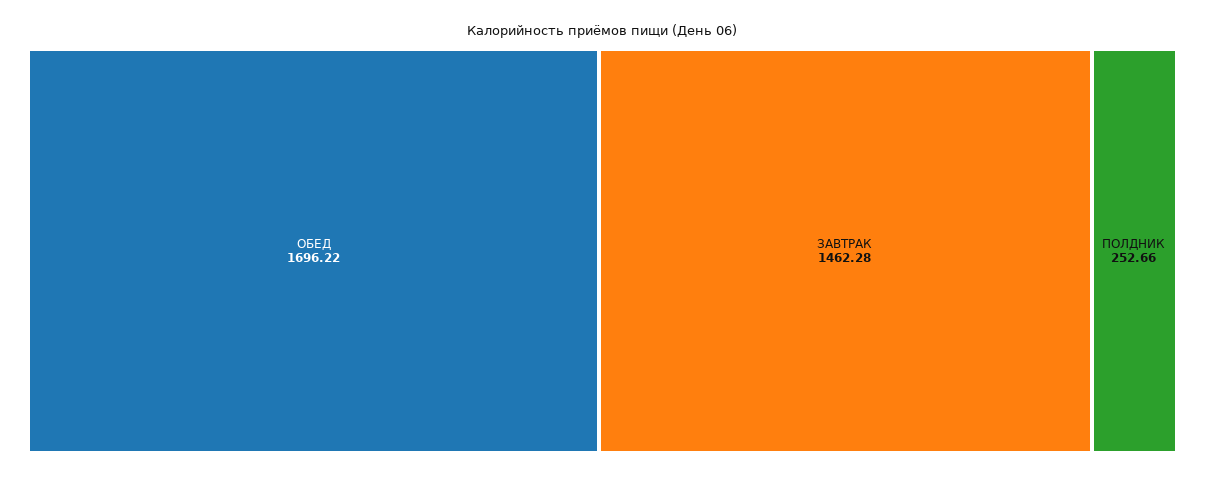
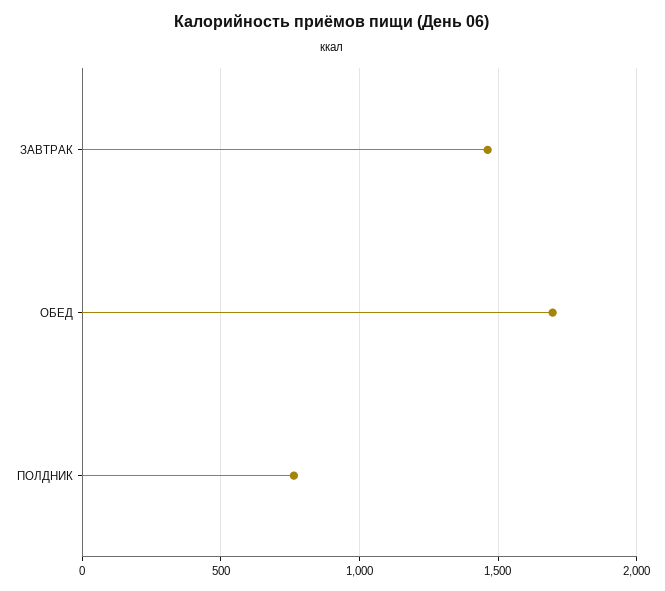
  {
    "ОБЕД": 1696.22,
    "ЗАВТРАК": 1462.28,
-   "ПОЛДНИК": 252.66
+   "ПОЛДНИК": 750
  }

